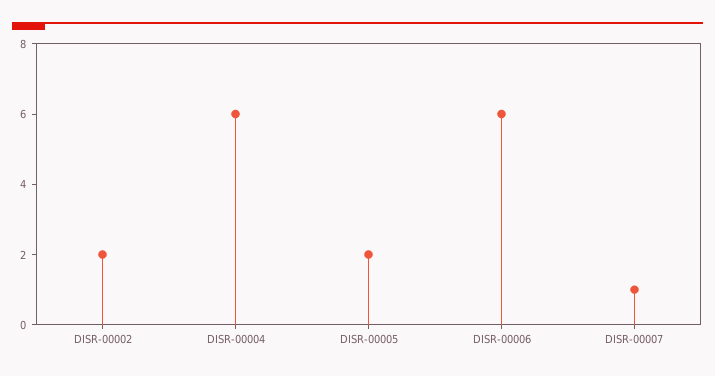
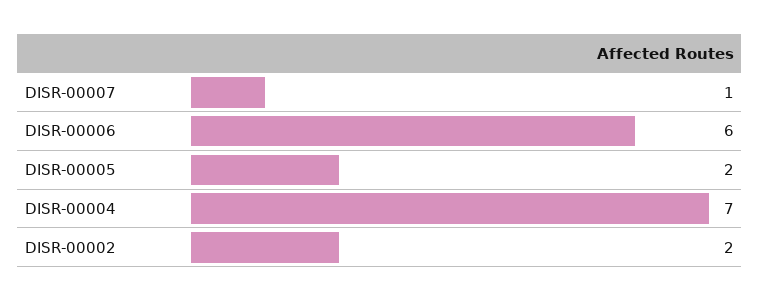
  {
    "DISR-00002": 2,
-   "DISR-00004": 6,
+   "DISR-00004": 7,
    "DISR-00005": 2,
    "DISR-00006": 6,
    "DISR-00007": 1
  }

